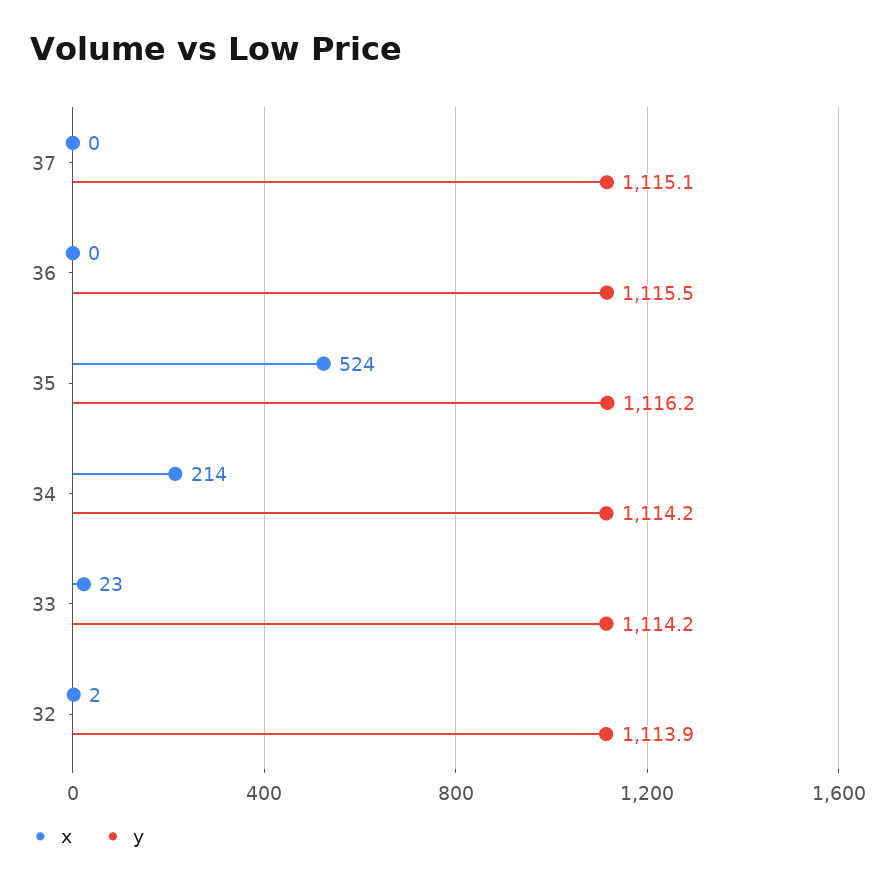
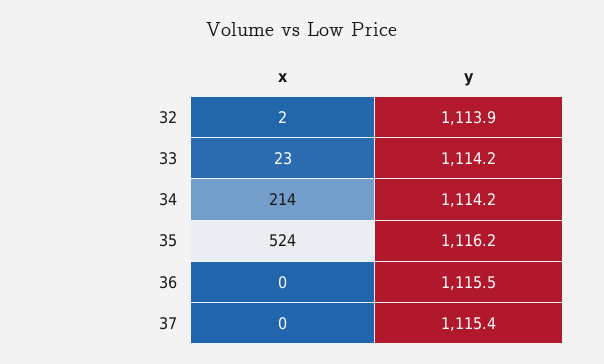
  {
    "x": {
      "37": 0,
      "36": 0,
      "35": 524,
      "34": 214,
      "33": 23,
      "32": 2
    },
    "y": {
-     "37": 1115.1,
+     "37": 1115.4,
      "36": 1115.5,
      "35": 1116.2,
      "34": 1114.2,
      "33": 1114.2,
      "32": 1113.9
    }
  }

